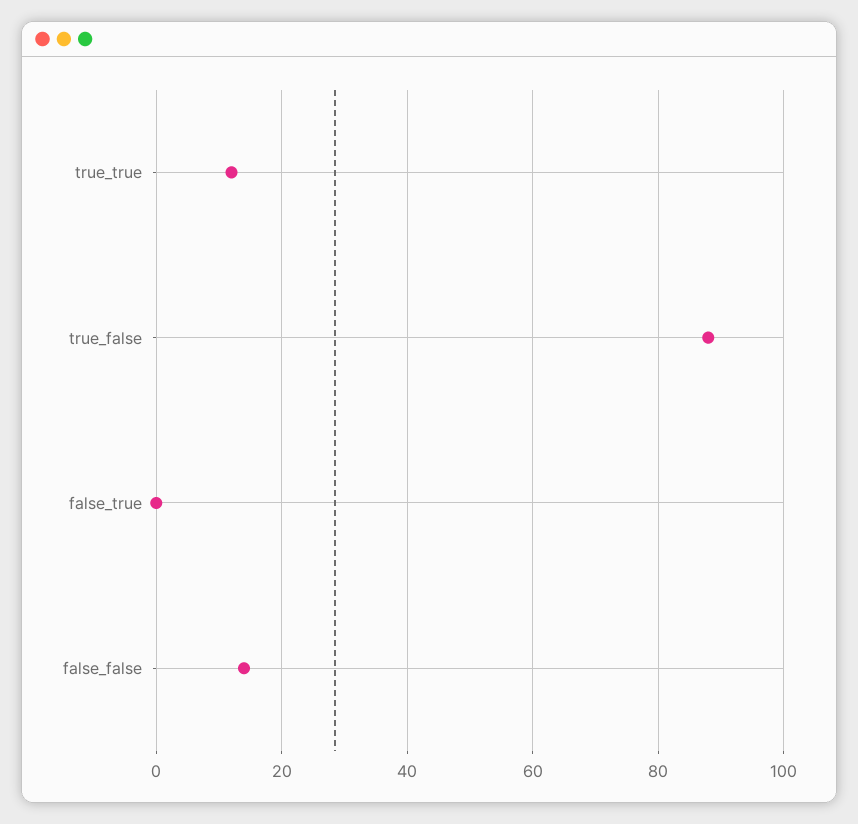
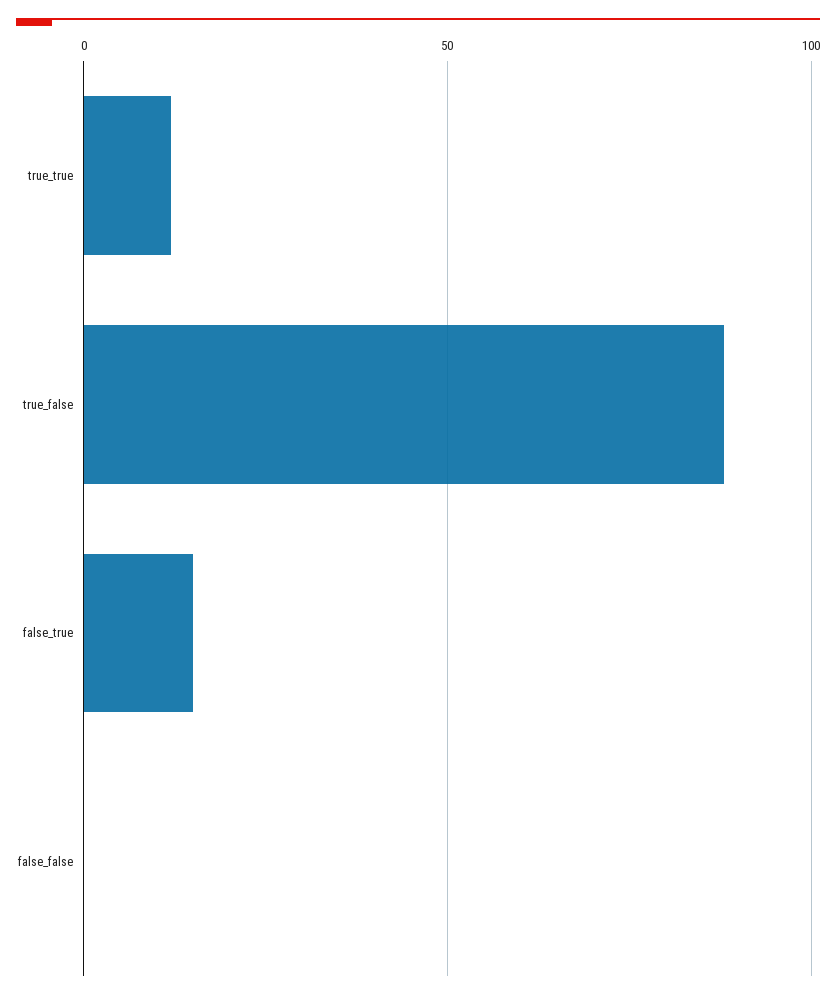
  {
    "true_true": 10,
    "true_false": 90,
-   "false_true": 0,
+   "false_true": 15,
-   "false_false": 15
+   "false_false": 0
  }

